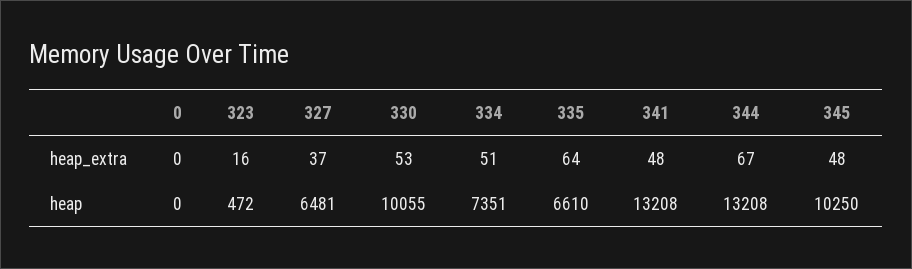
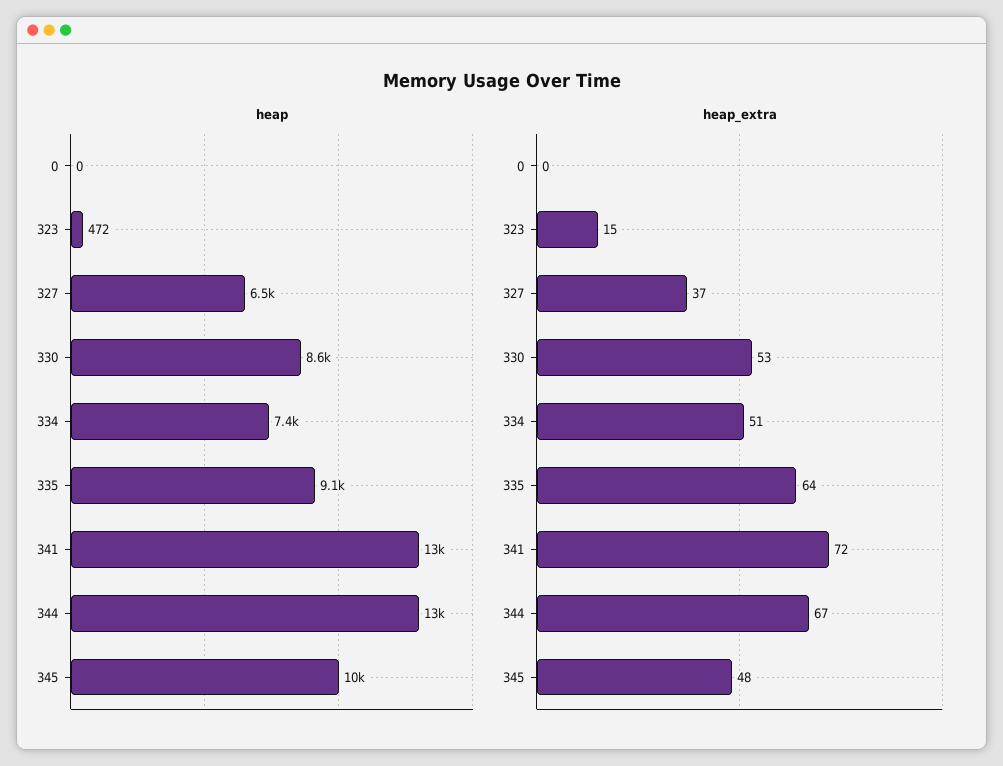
  {
    "heap_extra": {
      "0": 0,
-     "323": 16,
+     "323": 15,
      "327": 37,
      "330": 53,
      "334": 51,
      "335": 64,
-     "341": 48,
+     "341": 72,
      "344": 67,
      "345": 48
    },
    "heap": {
      "0": 0,
      "323": 472,
      "327": 6481,
-     "330": 10055,
+     "330": 8600,
      "334": 7351,
-     "335": 6610,
+     "335": 9100,
      "341": 13208,
      "344": 13208,
      "345": 10250
    }
  }

